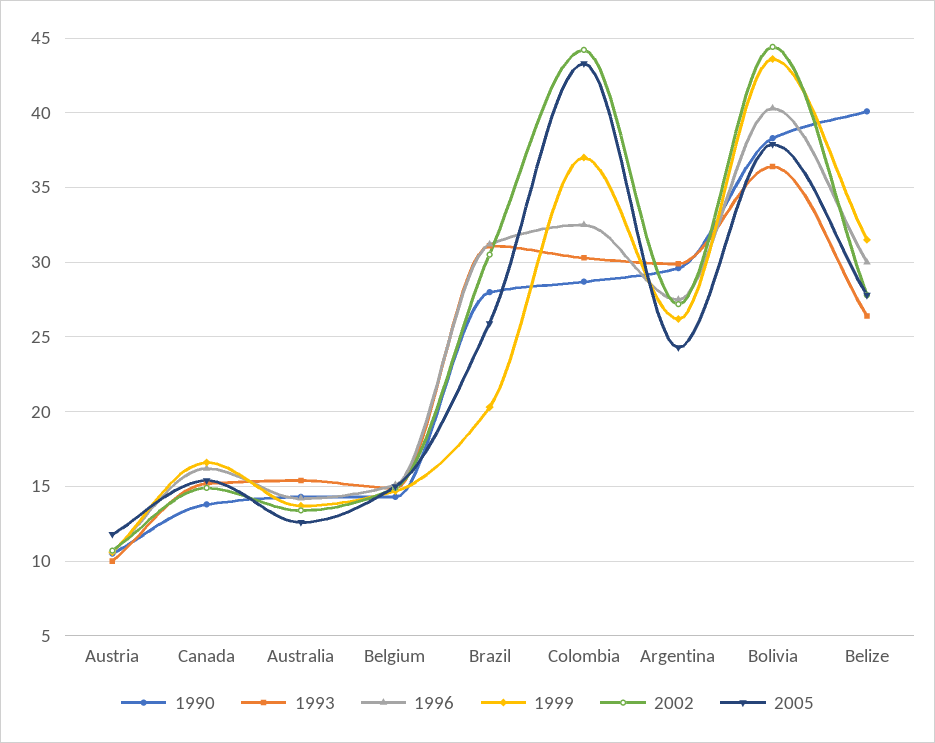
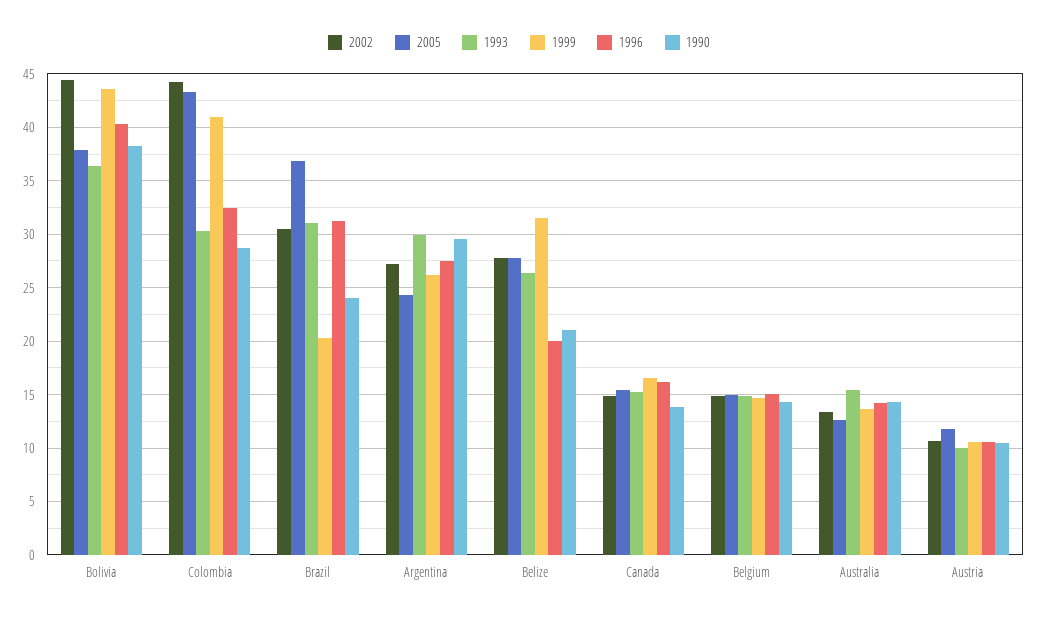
  {
    "1990": {
      "Austria": 10.5,
      "Canada": 14,
      "Australia": 14.5,
      "Belgium": 14.5,
-     "Brazil": 28,
+     "Brazil": 24,
      "Colombia": 28.5,
      "Argentina": 29.5,
      "Bolivia": 38.5,
-     "Belize": 40
+     "Belize": 21
    },
    "1993": {
      "Austria": 10,
      "Canada": 15,
      "Australia": 15.5,
      "Belgium": 15,
      "Brazil": 31,
      "Colombia": 30.5,
      "Argentina": 30,
      "Bolivia": 36.5,
      "Belize": 26.5
    },
    "1996": {
      "Austria": 10.5,
      "Canada": 16,
      "Australia": 14,
      "Belgium": 15,
      "Brazil": 31,
      "Colombia": 32.5,
      "Argentina": 27.5,
      "Bolivia": 40.5,
-     "Belize": 30
+     "Belize": 20
    },
    "1999": {
      "Austria": 10.5,
      "Canada": 16.5,
      "Australia": 13.5,
      "Belgium": 14.5,
      "Brazil": 20.5,
-     "Colombia": 37,
+     "Colombia": 41,
      "Argentina": 26,
      "Bolivia": 43.5,
      "Belize": 31.5
    },
    "2002": {
      "Austria": 10.5,
      "Canada": 15,
      "Australia": 13.5,
      "Belgium": 15,
      "Brazil": 30.5,
      "Colombia": 44,
      "Argentina": 27,
      "Bolivia": 44.5,
      "Belize": 28
    },
    "2005": {
      "Austria": 12,
      "Canada": 15.5,
      "Australia": 12.5,
      "Belgium": 15,
-     "Brazil": 26,
+     "Brazil": 37,
      "Colombia": 43.5,
      "Argentina": 24.5,
      "Bolivia": 38,
      "Belize": 28
    }
  }

